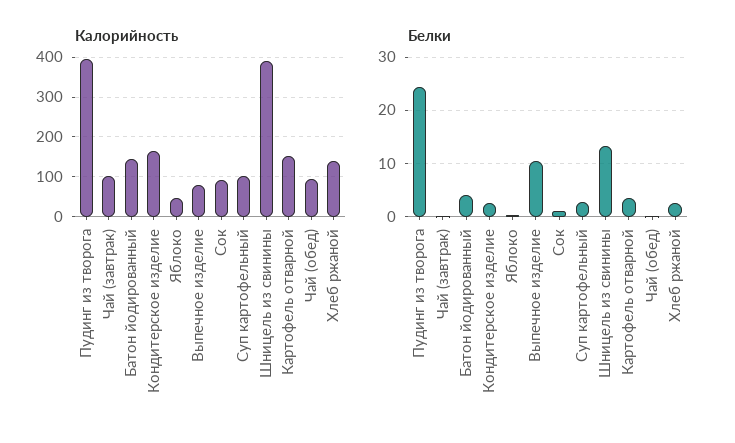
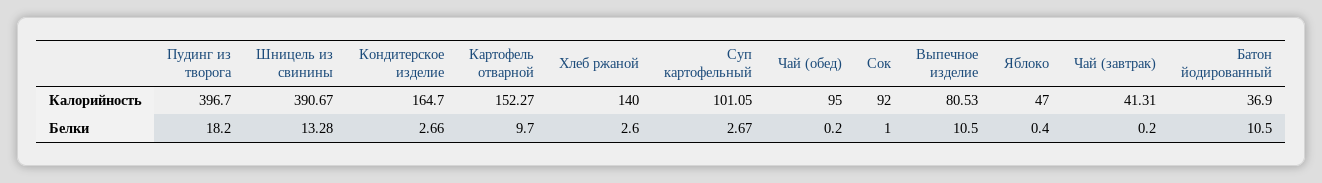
  {
    "Калорийность": {
      "Пудинг из творога": 396.7,
-     "Чай (завтрак)": 100,
+     "Чай (завтрак)": 41.31,
-     "Батон йодированный": 140,
+     "Батон йодированный": 36.9,
      "Кондитерское изделие": 164.7,
      "Яблоко": 47,
      "Выпечное изделие": 80.53,
      "Сок": 92,
      "Суп картофельный": 101.05,
      "Шницель из свинины": 390.67,
      "Картофель отварной": 152.27,
      "Чай (обед)": 95,
      "Хлеб ржаной": 140
    },
    "Белки": {
-     "Пудинг из творога": 24,
+     "Пудинг из творога": 18.2,
      "Чай (завтрак)": 0.2,
-     "Батон йодированный": 4,
+     "Батон йодированный": 10.5,
      "Кондитерское изделие": 2.66,
      "Яблоко": 0.4,
      "Выпечное изделие": 10.5,
      "Сок": 1,
      "Суп картофельный": 2.67,
      "Шницель из свинины": 13.28,
-     "Картофель отварной": 4,
+     "Картофель отварной": 9.7,
      "Чай (обед)": 0.2,
      "Хлеб ржаной": 2.6
    }
  }

